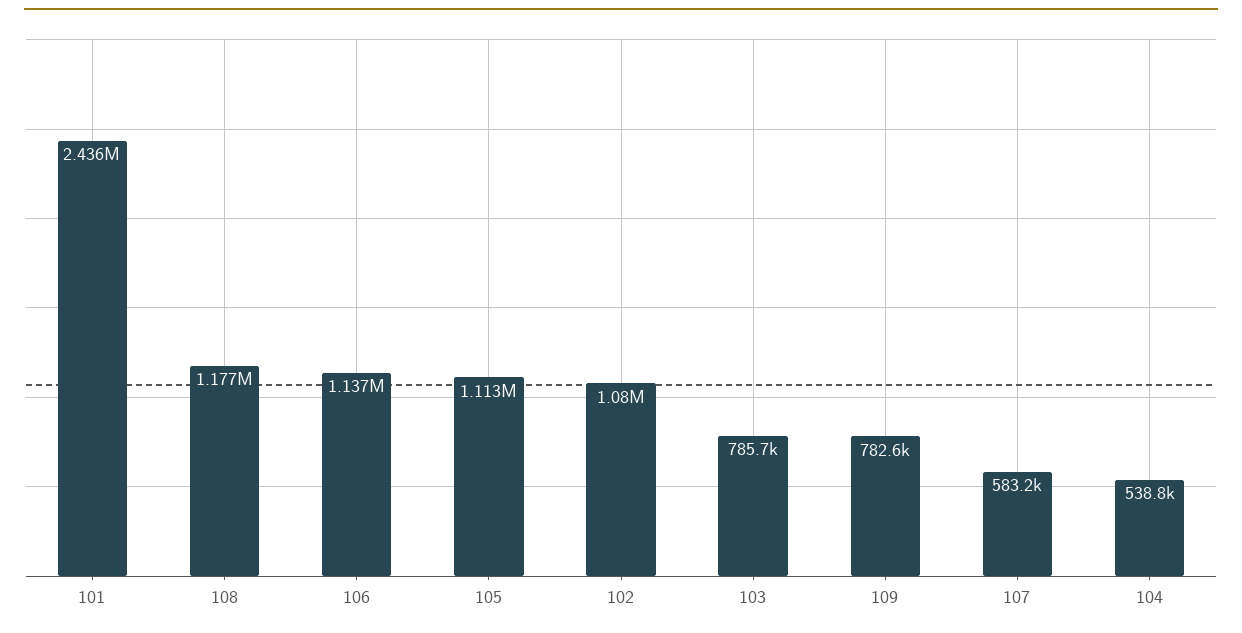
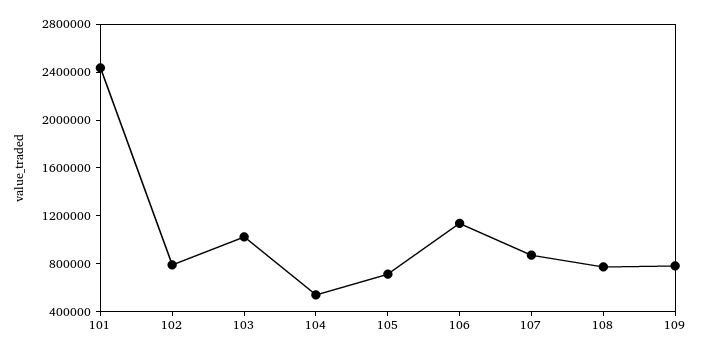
  {
    "101": 2436000,
-   "108": 1177000,
+   "108": 800000,
    "106": 1137000,
-   "105": 1113000,
+   "105": 700000,
-   "102": 1080000,
+   "102": 800000,
-   "103": 785700,
+   "103": 1000000,
    "109": 782600,
-   "107": 583200,
+   "107": 900000,
    "104": 538800
  }

